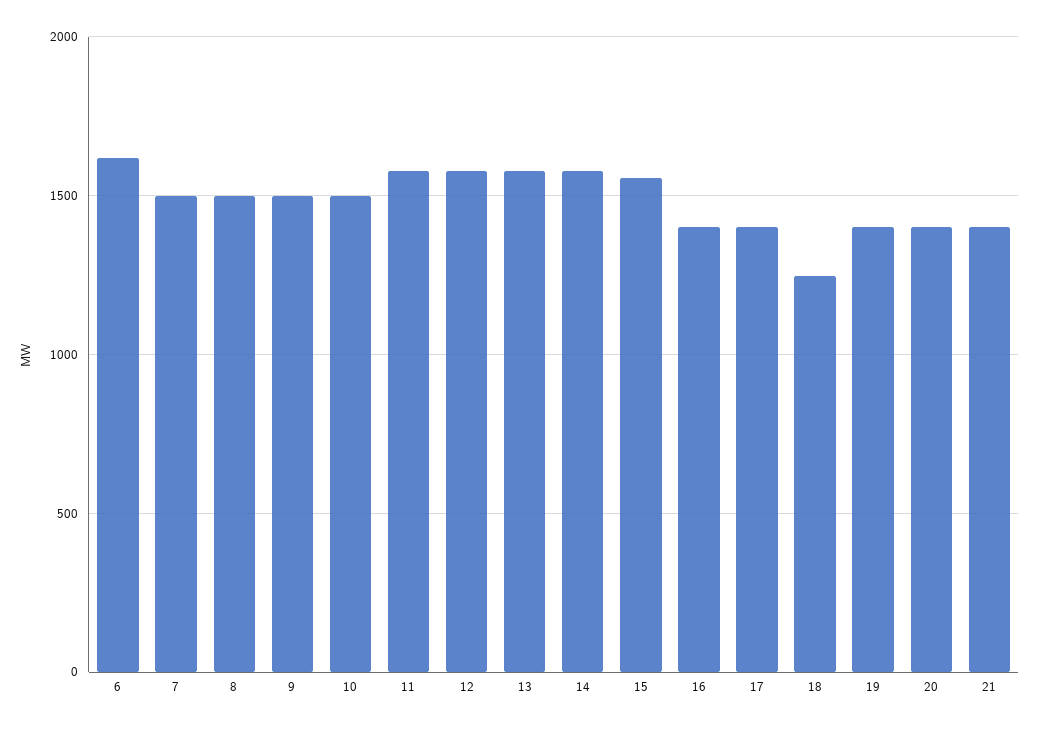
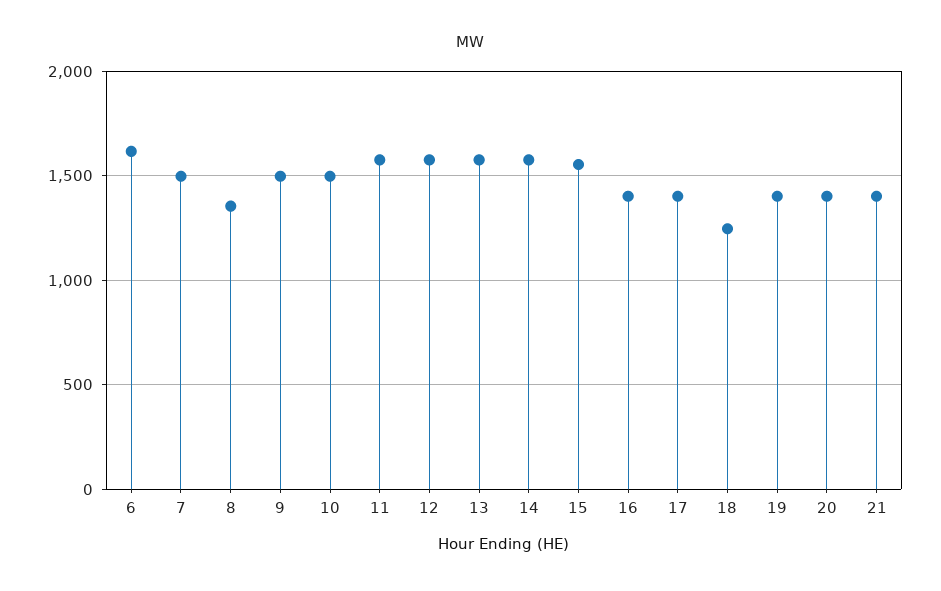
  {
    "6": 1600,
    "7": 1500,
-   "8": 1500,
+   "8": 1350,
    "9": 1500,
    "10": 1500,
    "11": 1600,
    "12": 1600,
    "13": 1600,
    "14": 1600,
    "15": 1550,
    "16": 1400,
    "17": 1400,
    "18": 1250,
    "19": 1400,
    "20": 1400,
    "21": 1400
  }

